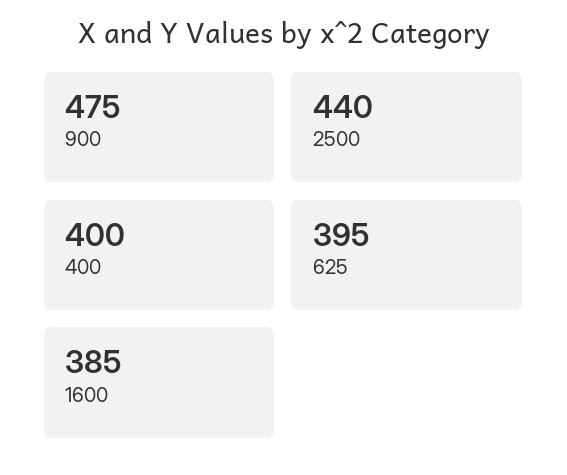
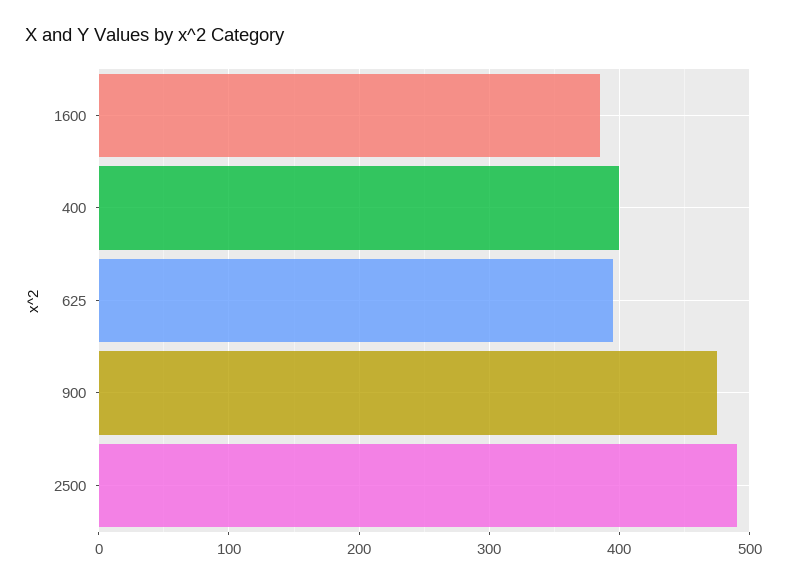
  {
    "900": 475,
-   "2500": 440,
+   "2500": 490,
    "400": 400,
    "625": 395,
    "1600": 385
  }

